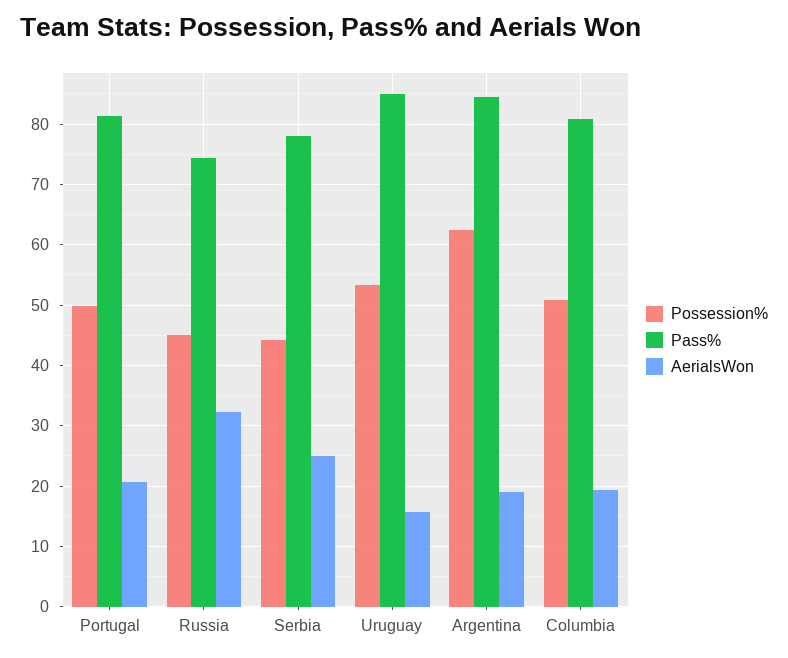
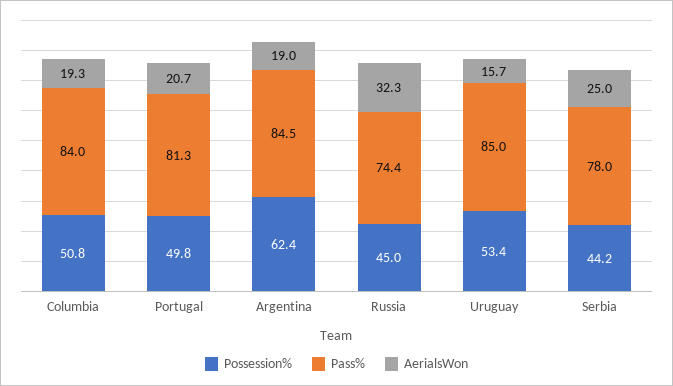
  {
    "Possession%": {
      "Portugal": 49.8,
      "Russia": 45,
      "Serbia": 44.2,
      "Uruguay": 53.4,
      "Argentina": 62.4,
      "Columbia": 50.8
    },
    "Pass%": {
      "Portugal": 81.3,
      "Russia": 74.4,
      "Serbia": 78,
      "Uruguay": 85,
      "Argentina": 84.5,
-     "Columbia": 81
+     "Columbia": 84
    },
    "AerialsWon": {
      "Portugal": 20.7,
      "Russia": 32.3,
      "Serbia": 25,
      "Uruguay": 15.7,
      "Argentina": 19,
      "Columbia": 19.3
    }
  }

